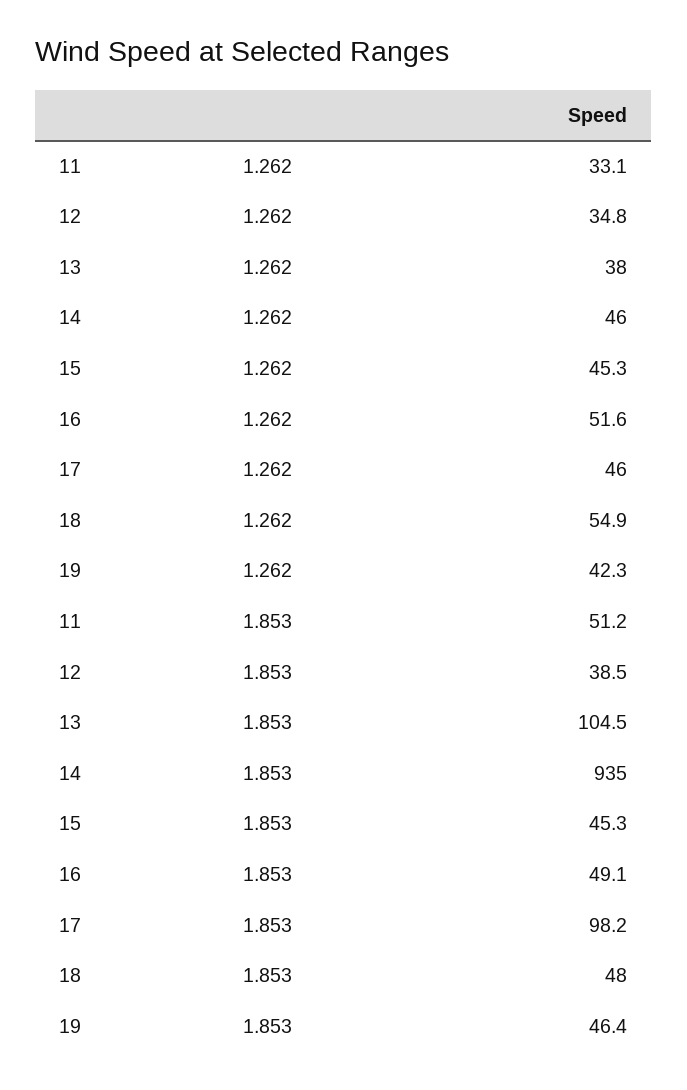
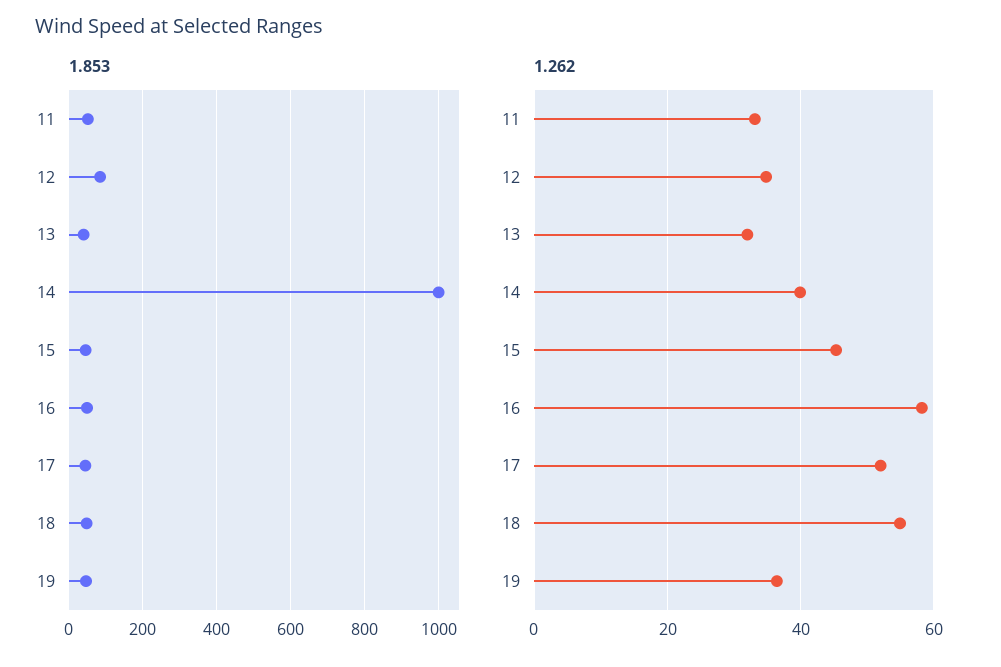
  {
    "1.262": {
      "11": 33.1,
      "12": 34.8,
-     "13": 38,
+     "13": 32,
-     "14": 46,
+     "14": 40,
      "15": 45.3,
-     "16": 51.6,
+     "16": 58,
-     "17": 46,
+     "17": 52,
      "18": 54.9,
-     "19": 42.3
+     "19": 36
    },
    "1.853": {
      "11": 51.2,
-     "12": 38.5,
+     "12": 80,
-     "13": 104.5,
+     "13": 40,
-     "14": 935,
+     "14": 1000,
      "15": 45.3,
      "16": 49.1,
-     "17": 98.2,
+     "17": 40,
      "18": 48,
      "19": 46.4
    }
  }

